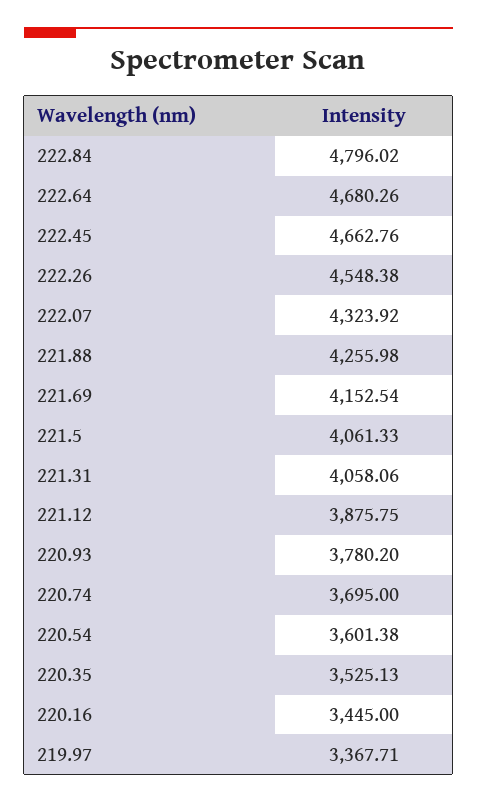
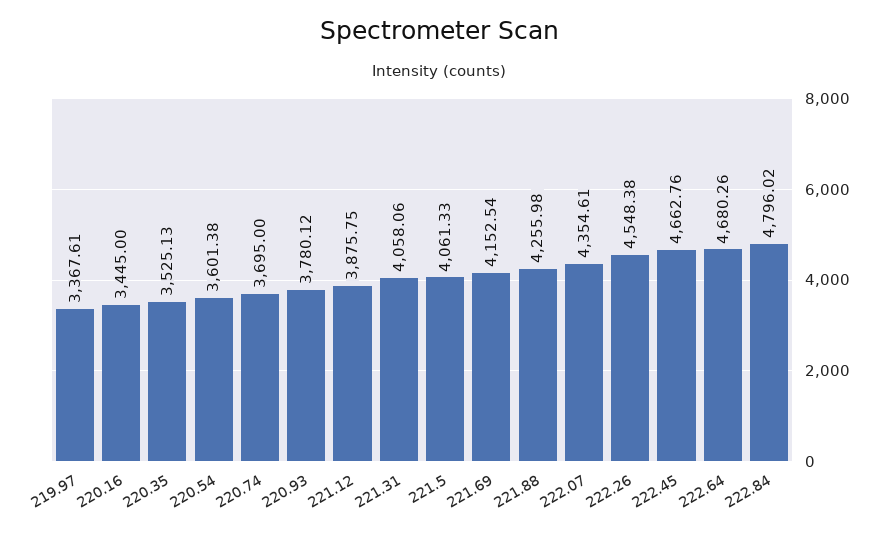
  {
    "222.84": 4796.02,
    "222.64": 4680.26,
    "222.45": 4662.76,
    "222.26": 4548.38,
-   "222.07": 4323.92,
+   "222.07": 4354.61,
    "221.88": 4255.98,
    "221.69": 4152.54,
    "221.5": 4061.33,
    "221.31": 4058.06,
    "221.12": 3875.75,
-   "220.93": 3780.2,
+   "220.93": 3780.12,
    "220.74": 3695,
    "220.54": 3601.38,
    "220.35": 3525.13,
    "220.16": 3445,
-   "219.97": 3367.71
+   "219.97": 3367.61
  }

